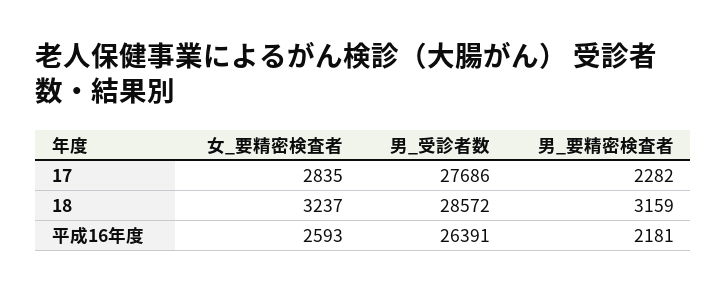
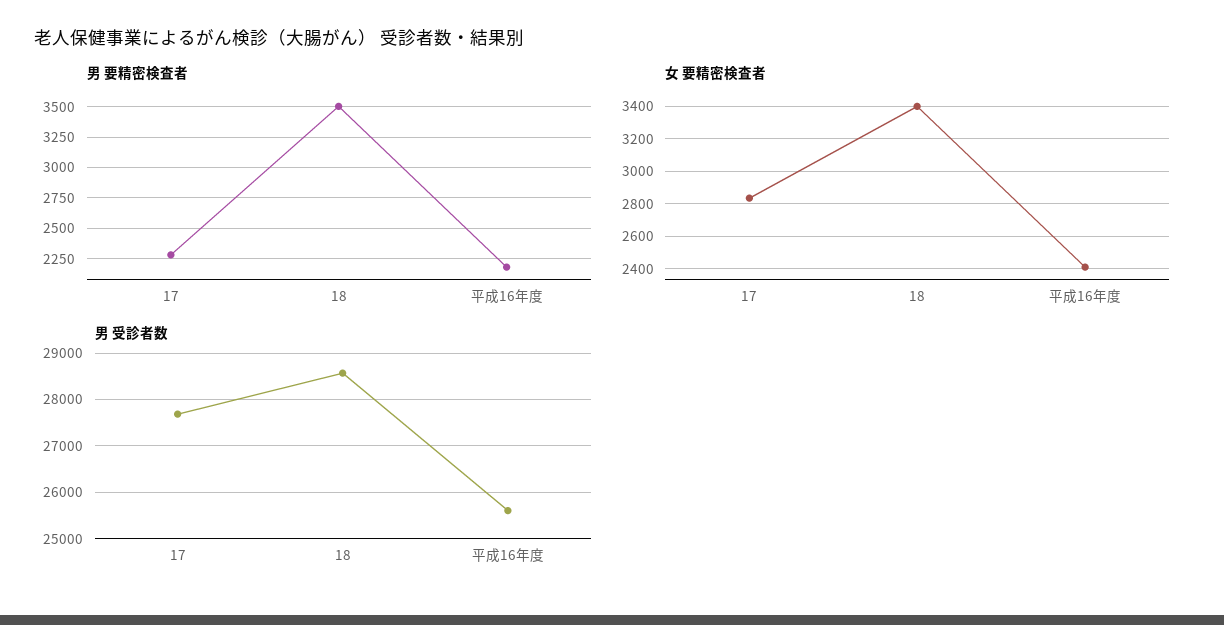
  {
    "女_要精密検査者": {
      "17": 2835,
-     "18": 3237,
+     "18": 3400,
-     "平成16年度": 2593
+     "平成16年度": 2400
    },
    "男_受診者数": {
      "17": 27686,
      "18": 28572,
-     "平成16年度": 26391
+     "平成16年度": 25600
    },
    "男_要精密検査者": {
      "17": 2282,
-     "18": 3159,
+     "18": 3500,
      "平成16年度": 2181
    }
  }

